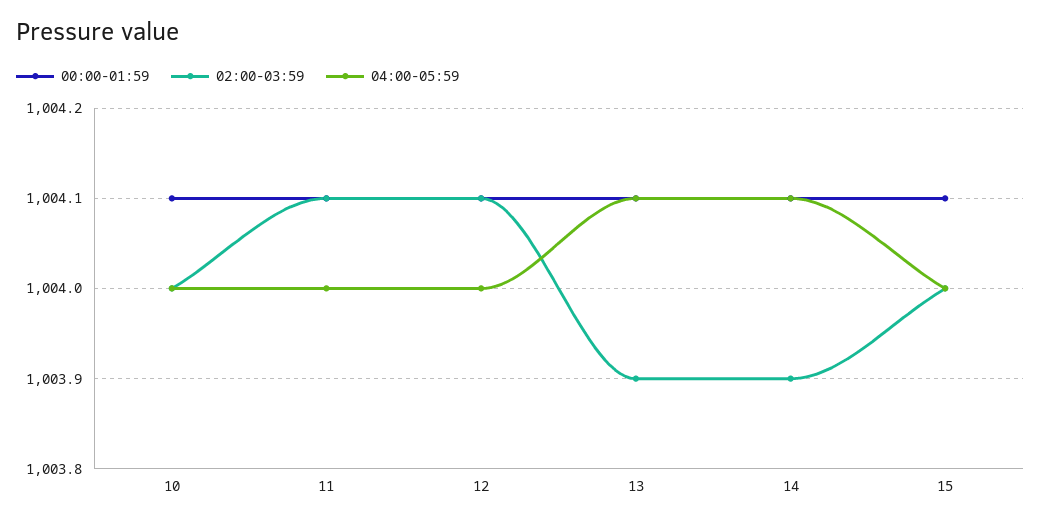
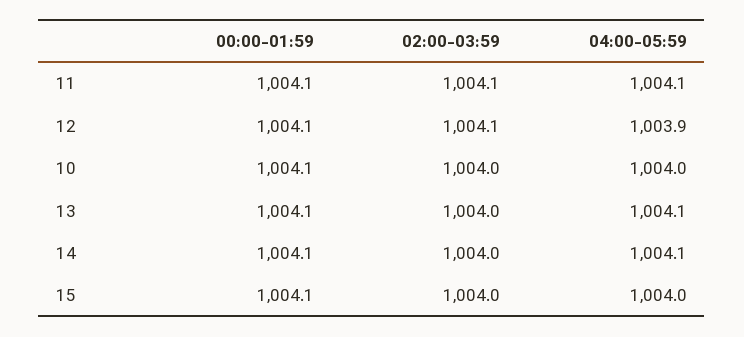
  {
    "00:00-01:59": {
      "10": 1004.1,
      "11": 1004.1,
      "12": 1004.1,
      "13": 1004.1,
      "14": 1004.1,
      "15": 1004.1
    },
    "02:00-03:59": {
      "10": 1004,
      "11": 1004.1,
      "12": 1004.1,
-     "13": 1003.9,
+     "13": 1004,
-     "14": 1003.9,
+     "14": 1004,
      "15": 1004
    },
    "04:00-05:59": {
      "10": 1004,
-     "11": 1004,
+     "11": 1004.1,
-     "12": 1004,
+     "12": 1003.9,
      "13": 1004.1,
      "14": 1004.1,
      "15": 1004
    }
  }

